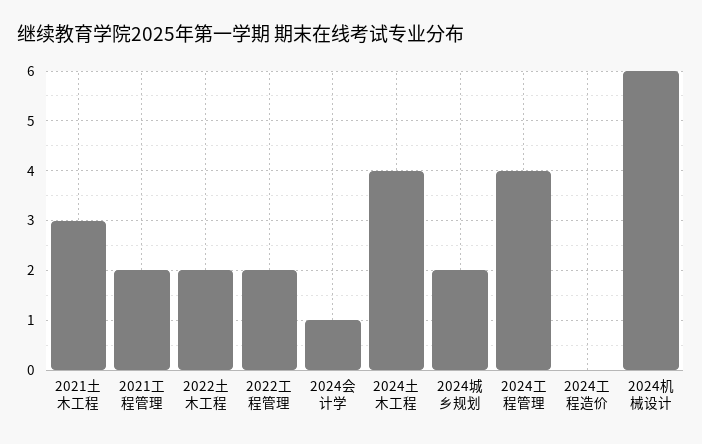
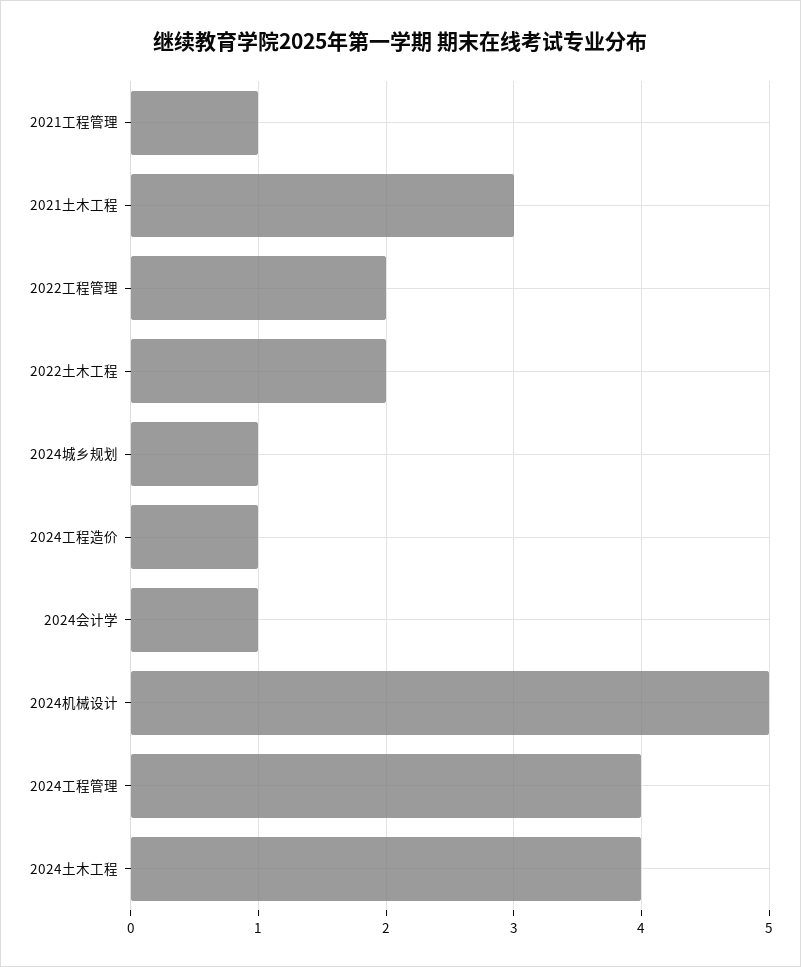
  {
    "2021土木工程": 3,
-   "2021工程管理": 2,
+   "2021工程管理": 1,
    "2022土木工程": 2,
    "2022工程管理": 2,
    "2024会计学": 1,
    "2024土木工程": 4,
-   "2024城乡规划": 2,
+   "2024城乡规划": 1,
    "2024工程管理": 4,
-   "2024工程造价": 0,
+   "2024工程造价": 1,
-   "2024机械设计": 6
+   "2024机械设计": 5
  }

